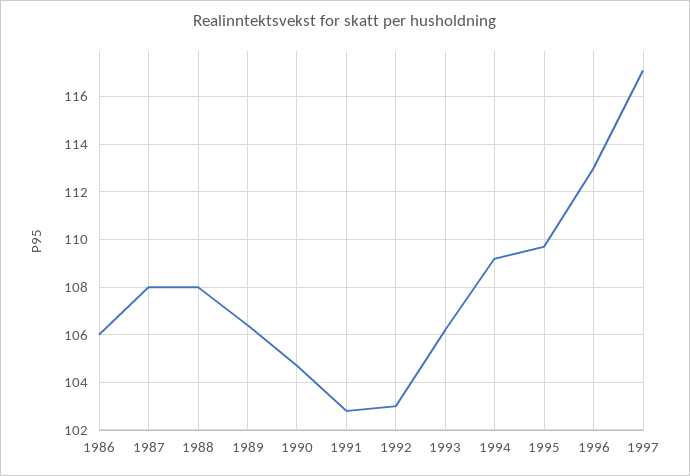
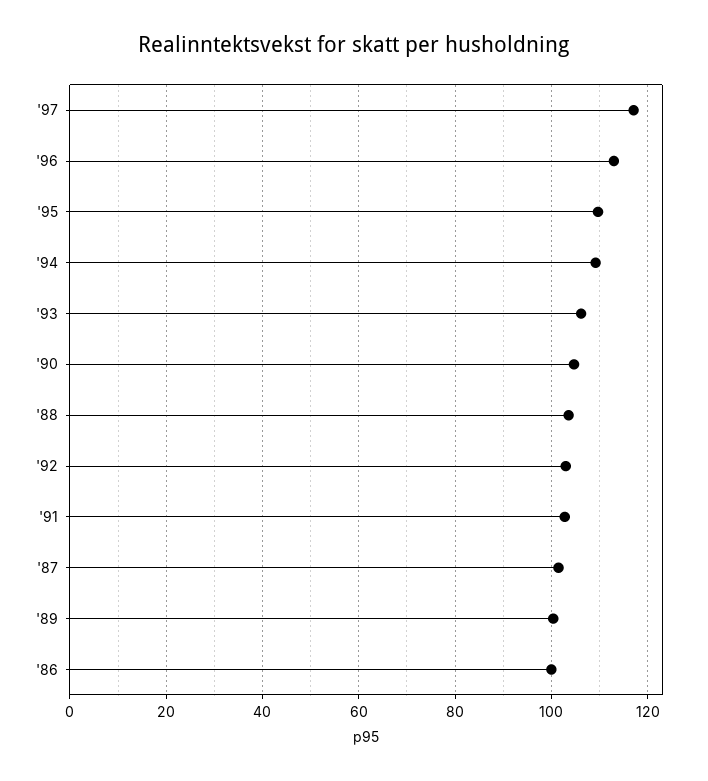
  {
-   "1986": 106,
+   "1986": 100,
-   "1987": 108,
+   "1987": 102,
-   "1988": 108,
+   "1988": 104,
-   "1989": 106.5,
+   "1989": 100,
    "1990": 104.5,
    "1991": 103,
    "1992": 103,
    "1993": 106,
    "1994": 109,
    "1995": 109.5,
    "1996": 113,
    "1997": 117
  }

